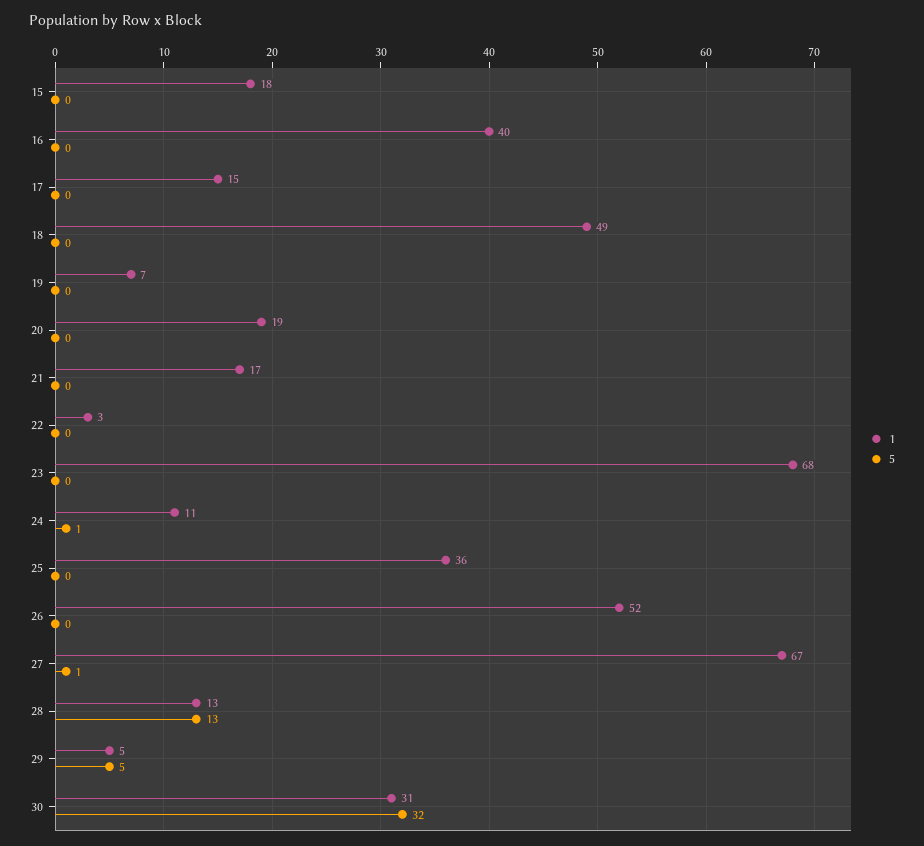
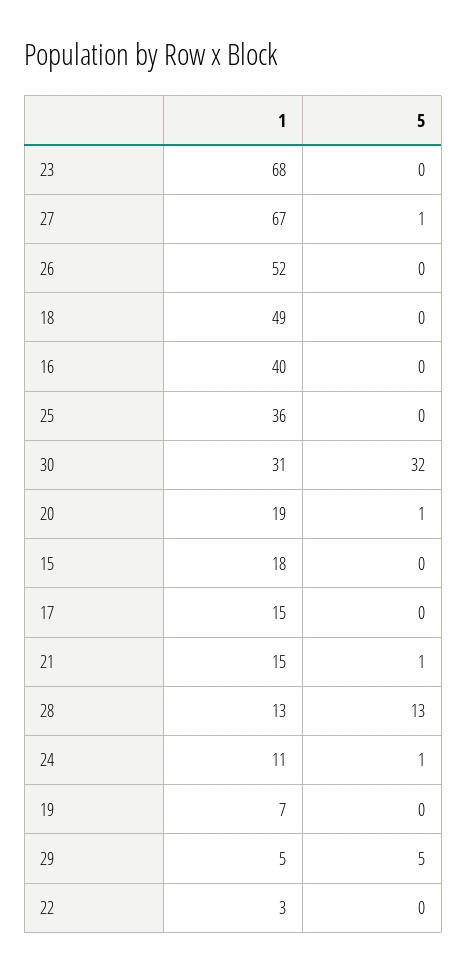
  {
    "1": {
      "15": 18,
      "16": 40,
      "17": 15,
      "18": 49,
      "19": 7,
      "20": 19,
-     "21": 17,
+     "21": 15,
      "22": 3,
      "23": 68,
      "24": 11,
      "25": 36,
      "26": 52,
      "27": 67,
      "28": 13,
      "29": 5,
      "30": 31
    },
    "5": {
      "15": 0,
      "16": 0,
      "17": 0,
      "18": 0,
      "19": 0,
-     "20": 0,
+     "20": 1,
-     "21": 0,
+     "21": 1,
      "22": 0,
      "23": 0,
      "24": 1,
      "25": 0,
      "26": 0,
      "27": 1,
      "28": 13,
      "29": 5,
      "30": 32
    }
  }

